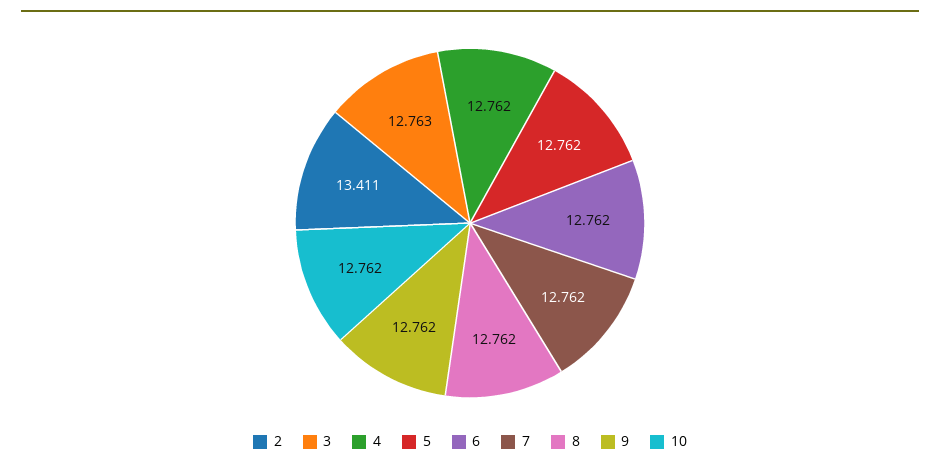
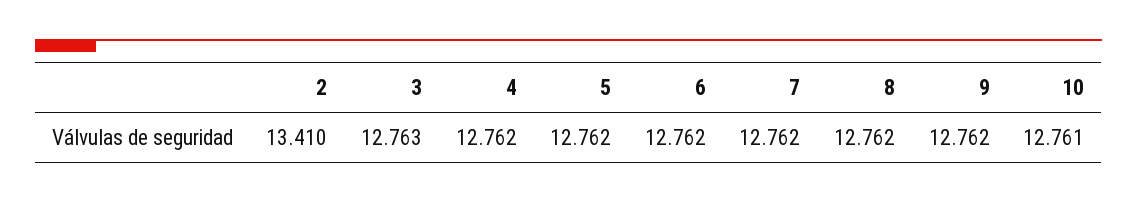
  {
-   "2": 13.411,
+   "2": 13.41,
    "3": 12.763,
    "4": 12.762,
    "5": 12.762,
    "6": 12.762,
    "7": 12.762,
    "8": 12.762,
    "9": 12.762,
-   "10": 12.762
+   "10": 12.761
  }

